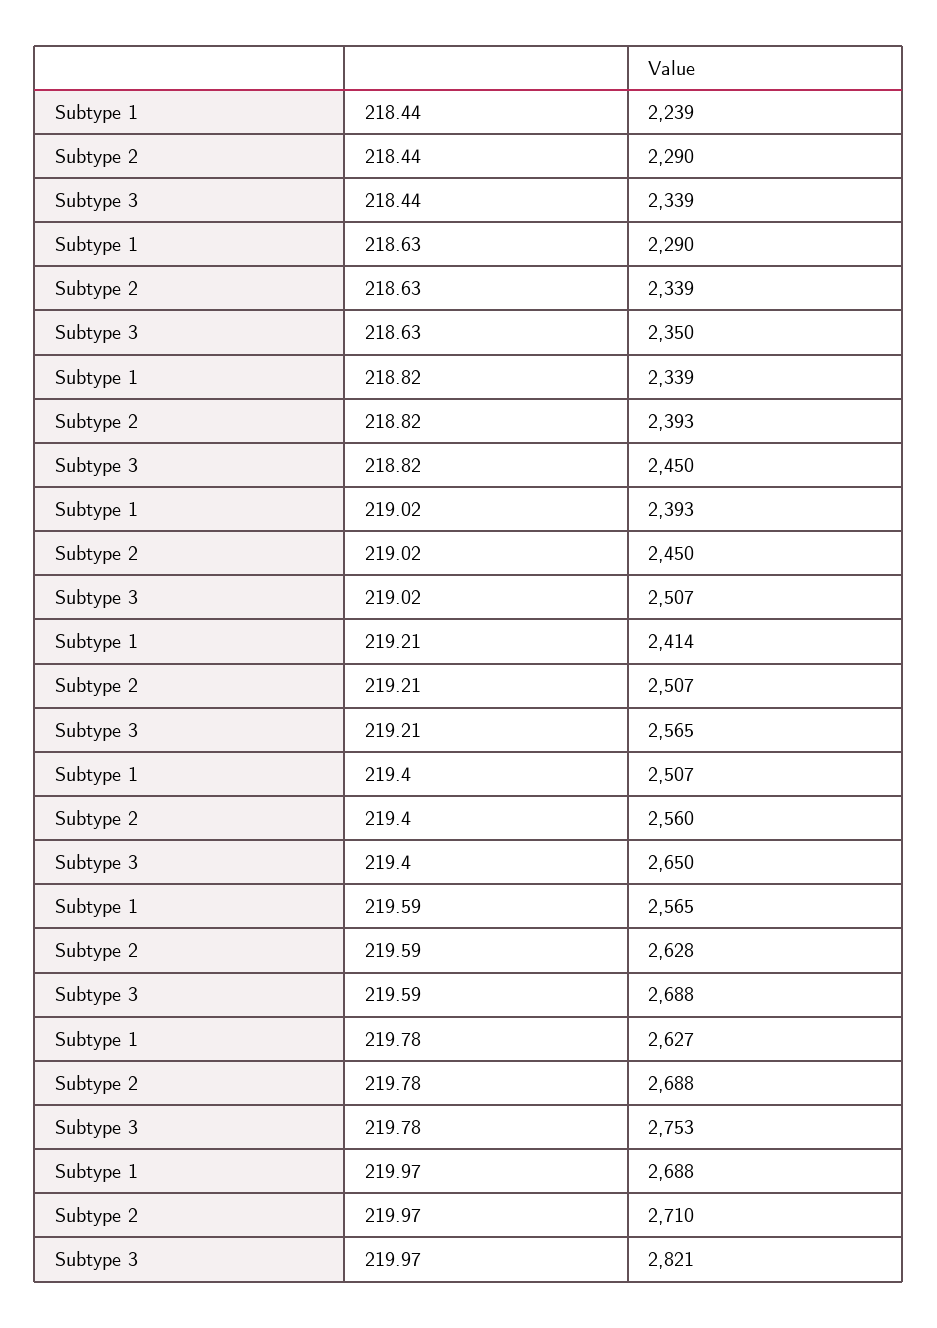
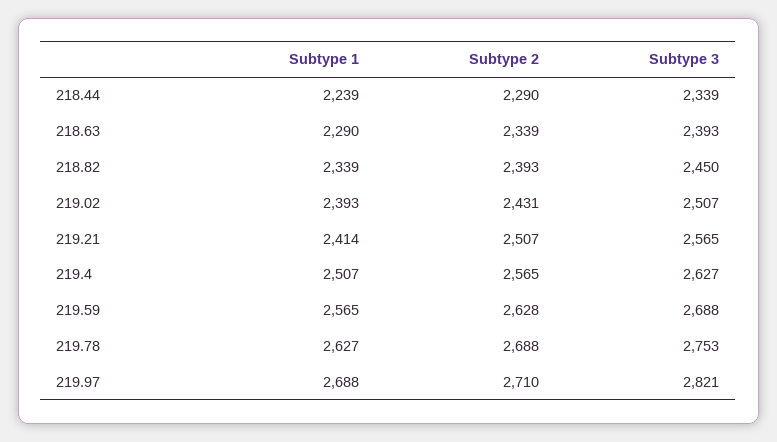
  {
    "Subtype 1": {
      "218.44": 2239,
      "218.63": 2290,
      "218.82": 2339,
      "219.02": 2393,
      "219.21": 2414,
      "219.4": 2507,
      "219.59": 2565,
      "219.78": 2627,
      "219.97": 2688
    },
    "Subtype 2": {
      "218.44": 2290,
      "218.63": 2339,
      "218.82": 2393,
-     "219.02": 2450,
+     "219.02": 2431,
      "219.21": 2507,
-     "219.4": 2560,
+     "219.4": 2565,
      "219.59": 2628,
      "219.78": 2688,
      "219.97": 2710
    },
    "Subtype 3": {
      "218.44": 2339,
-     "218.63": 2350,
+     "218.63": 2393,
      "218.82": 2450,
      "219.02": 2507,
      "219.21": 2565,
-     "219.4": 2650,
+     "219.4": 2627,
      "219.59": 2688,
      "219.78": 2753,
      "219.97": 2821
    }
  }

